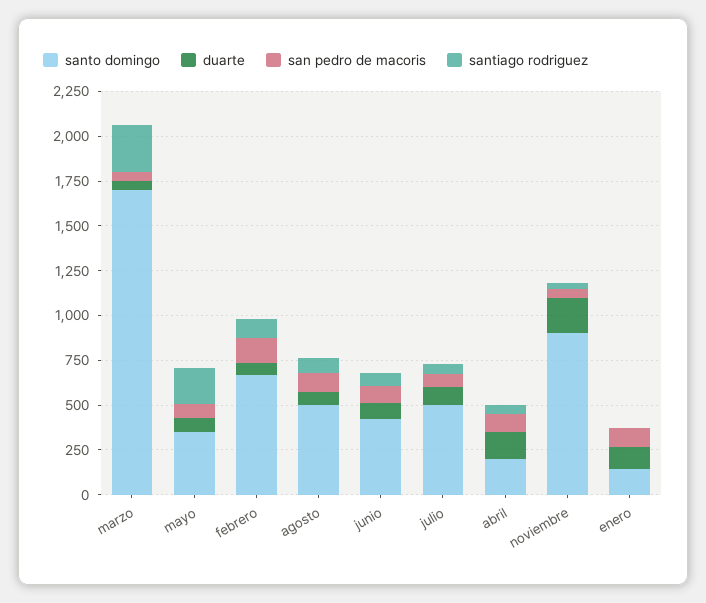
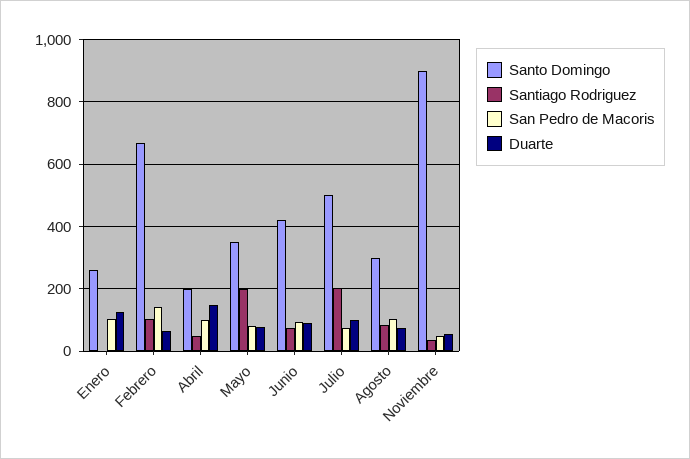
  {
    "santo domingo": {
-     "marzo": 1700,
      "mayo": 360,
      "febrero": 660,
-     "agosto": 500,
+     "agosto": 300,
      "junio": 420,
      "julio": 500,
      "abril": 200,
      "noviembre": 900,
-     "enero": 150
+     "enero": 260
    },
    "duarte": {
-     "marzo": 50,
      "mayo": 80,
      "febrero": 60,
      "agosto": 80,
      "junio": 100,
      "julio": 100,
      "abril": 160,
-     "noviembre": 200,
+     "noviembre": 60,
      "enero": 120
    },
    "san pedro de macoris": {
-     "marzo": 50,
      "mayo": 80,
      "febrero": 140,
      "agosto": 100,
      "junio": 100,
      "julio": 80,
      "abril": 100,
      "noviembre": 60,
      "enero": 100
    },
    "santiago rodriguez": {
-     "marzo": 250,
      "mayo": 200,
      "febrero": 100,
      "agosto": 80,
      "junio": 80,
-     "julio": 50,
+     "julio": 200,
      "abril": 60,
      "noviembre": 40,
      "enero": 0
    }
  }

